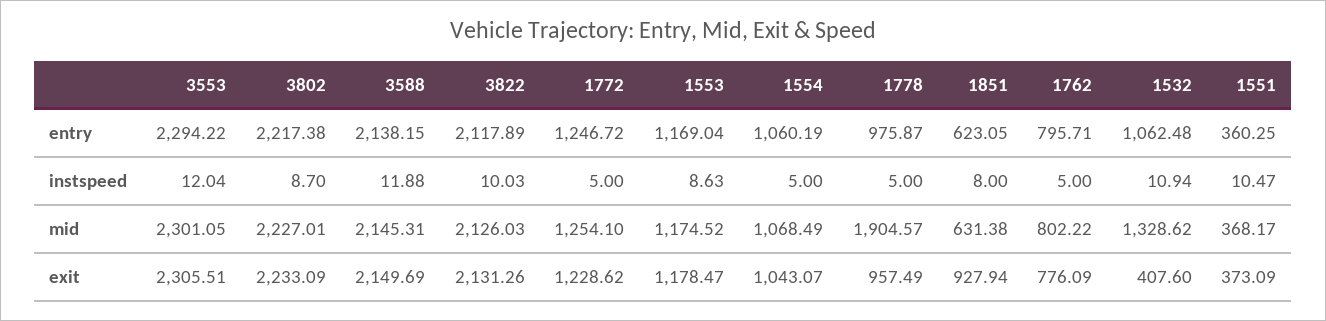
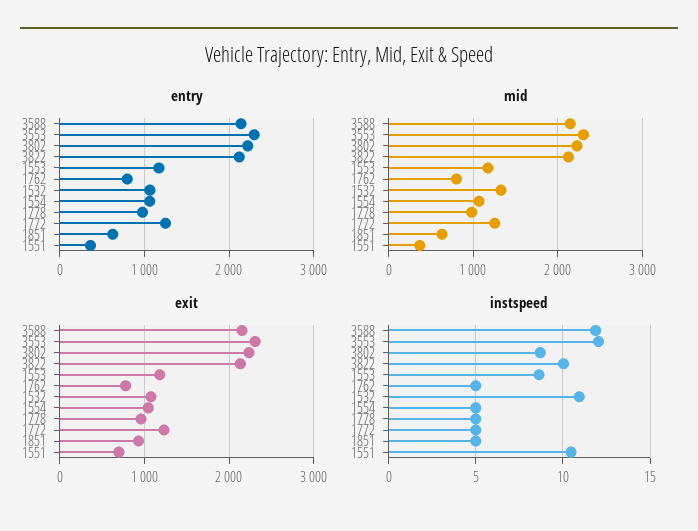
  {
    "entry": {
      "3553": 2294.22,
      "3802": 2217.38,
      "3588": 2138.15,
      "3822": 2117.89,
      "1772": 1246.72,
      "1553": 1169.04,
      "1554": 1060.19,
      "1778": 975.87,
      "1851": 623.05,
      "1762": 795.71,
      "1532": 1062.48,
      "1551": 360.25
    },
    "instspeed": {
      "3553": 12.04,
      "3802": 8.7,
      "3588": 11.88,
      "3822": 10.03,
      "1772": 5,
      "1553": 8.63,
      "1554": 5,
      "1778": 5,
-     "1851": 8,
+     "1851": 5,
      "1762": 5,
      "1532": 10.94,
      "1551": 10.47
    },
    "mid": {
      "3553": 2301.05,
      "3802": 2227.01,
      "3588": 2145.31,
      "3822": 2126.03,
      "1772": 1254.1,
      "1553": 1174.52,
      "1554": 1068.49,
-     "1778": 1904.57,
+     "1778": 1000,
      "1851": 631.38,
      "1762": 802.22,
      "1532": 1328.62,
      "1551": 368.17
    },
    "exit": {
      "3553": 2305.51,
      "3802": 2233.09,
      "3588": 2149.69,
      "3822": 2131.26,
      "1772": 1228.62,
      "1553": 1178.47,
      "1554": 1043.07,
      "1778": 957.49,
      "1851": 927.94,
      "1762": 776.09,
-     "1532": 407.6,
+     "1532": 1100,
-     "1551": 373.09
+     "1551": 700
    }
  }

